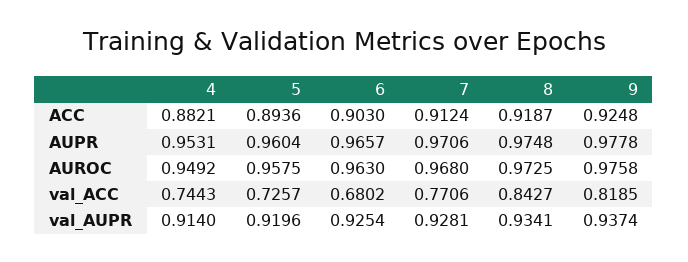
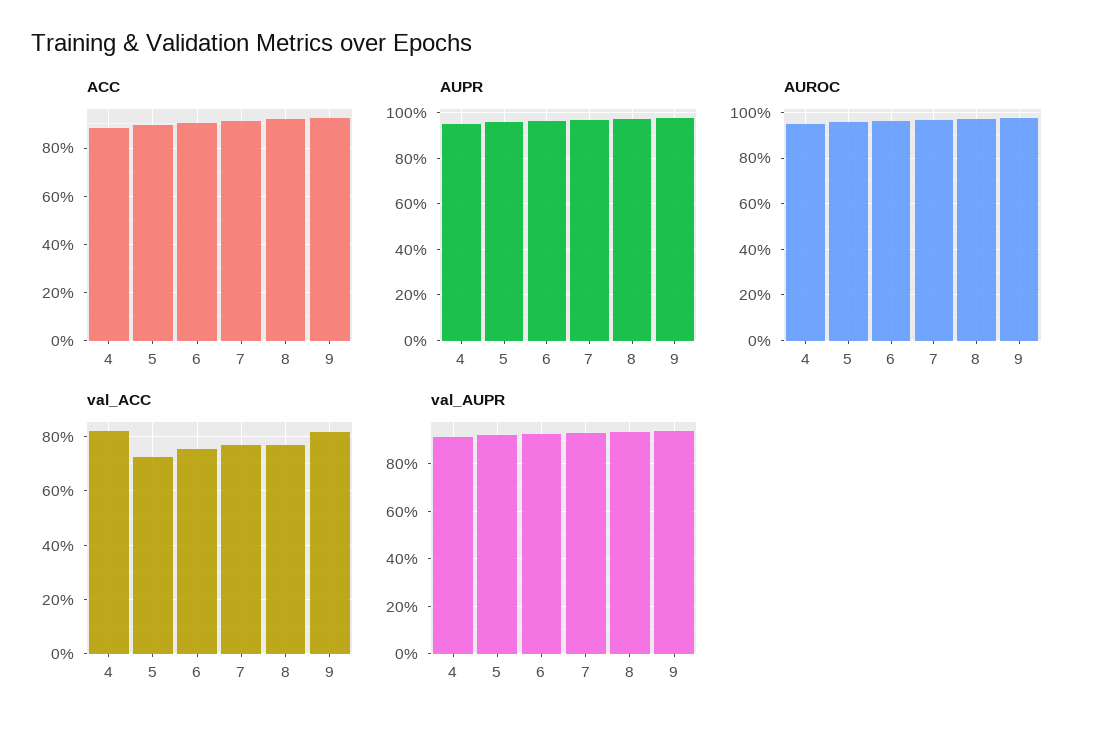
  {
    "ACC": {
      "4": 0.8821,
      "5": 0.8936,
      "6": 0.903,
      "7": 0.9124,
      "8": 0.9187,
      "9": 0.9248
    },
    "AUPR": {
      "4": 0.9531,
      "5": 0.9604,
      "6": 0.9657,
      "7": 0.9706,
      "8": 0.9748,
      "9": 0.9778
    },
    "AUROC": {
      "4": 0.9492,
      "5": 0.9575,
      "6": 0.963,
      "7": 0.968,
      "8": 0.9725,
      "9": 0.9758
    },
    "val_ACC": {
-     "4": 0.7443,
+     "4": 0.825,
      "5": 0.7257,
-     "6": 0.6802,
+     "6": 0.75,
      "7": 0.7706,
-     "8": 0.8427,
+     "8": 0.775,
      "9": 0.8185
    },
    "val_AUPR": {
      "4": 0.914,
      "5": 0.9196,
      "6": 0.9254,
      "7": 0.9281,
      "8": 0.9341,
      "9": 0.9374
    }
  }

